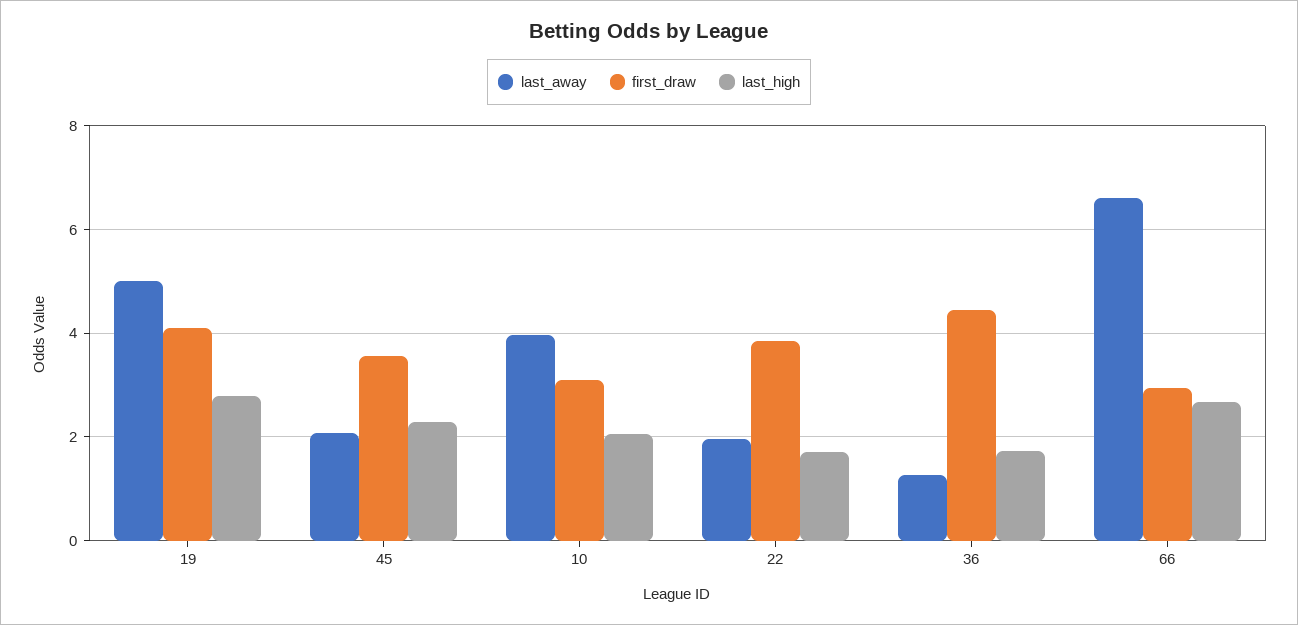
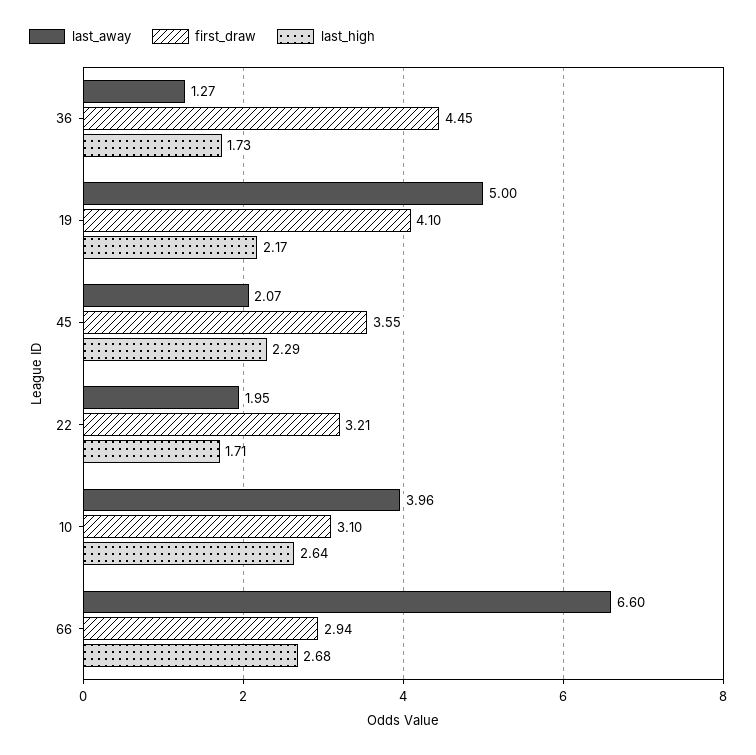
  {
    "last_away": {
      "19": 5,
      "45": 2.07,
      "10": 3.96,
      "22": 1.95,
      "36": 1.27,
      "66": 6.6
    },
    "first_draw": {
      "19": 4.1,
      "45": 3.55,
      "10": 3.1,
-     "22": 3.8,
+     "22": 3.21,
      "36": 4.45,
      "66": 2.94
    },
    "last_high": {
-     "19": 2.8,
+     "19": 2.17,
      "45": 2.29,
-     "10": 2,
+     "10": 2.64,
      "22": 1.71,
      "36": 1.73,
      "66": 2.68
    }
  }

